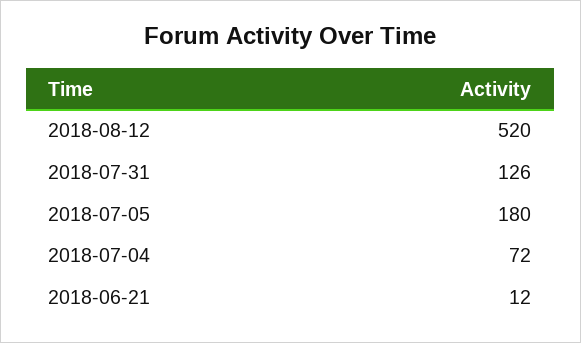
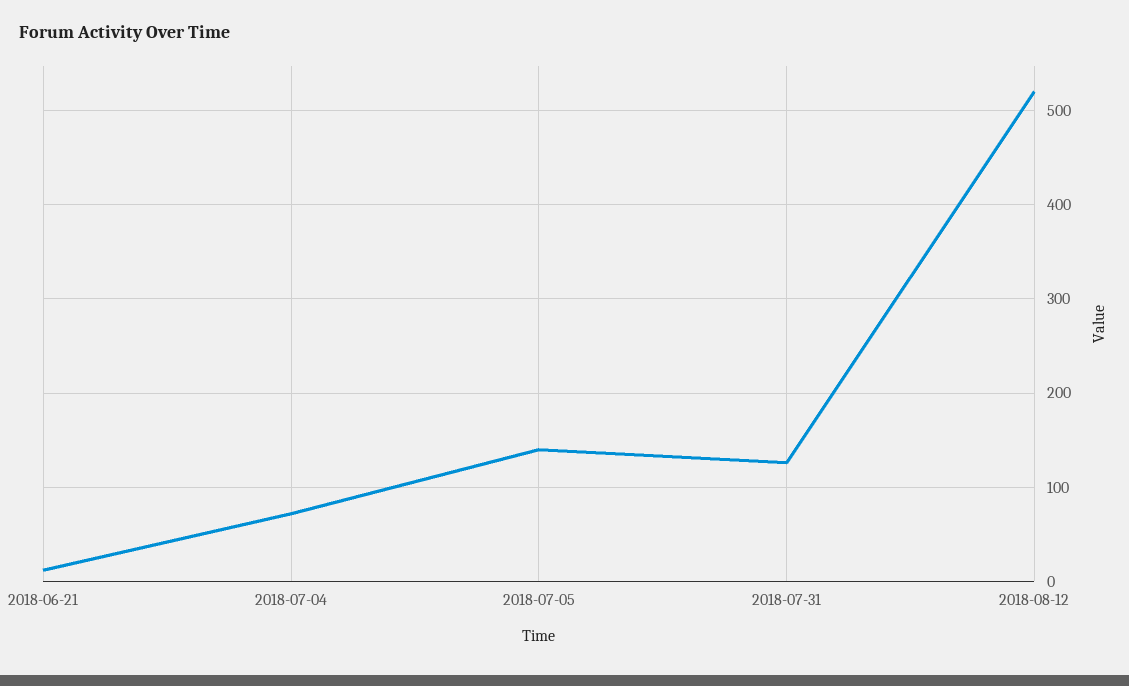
  {
    "2018-08-12": 520,
    "2018-07-31": 126,
-   "2018-07-05": 180,
+   "2018-07-05": 140,
    "2018-07-04": 72,
    "2018-06-21": 12
  }

